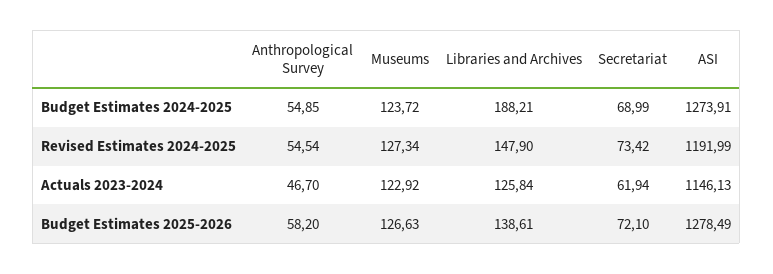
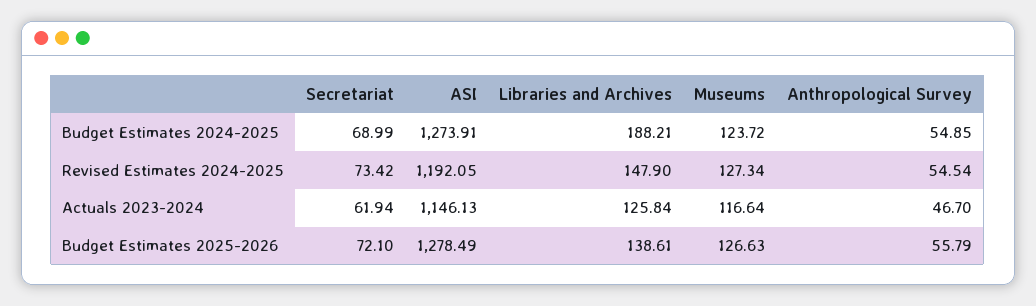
  {
    "Anthropological Survey": {
      "Budget Estimates 2024-2025": 54.85,
      "Revised Estimates 2024-2025": 54.54,
      "Actuals 2023-2024": 46.7,
-     "Budget Estimates 2025-2026": 58.2
+     "Budget Estimates 2025-2026": 55.79
    },
    "Museums": {
      "Budget Estimates 2024-2025": 123.72,
      "Revised Estimates 2024-2025": 127.34,
-     "Actuals 2023-2024": 122.92,
+     "Actuals 2023-2024": 116.64,
      "Budget Estimates 2025-2026": 126.63
    },
    "Libraries and Archives": {
      "Budget Estimates 2024-2025": 188.21,
      "Revised Estimates 2024-2025": 147.9,
      "Actuals 2023-2024": 125.84,
      "Budget Estimates 2025-2026": 138.61
    },
    "Secretariat": {
      "Budget Estimates 2024-2025": 68.99,
      "Revised Estimates 2024-2025": 73.42,
      "Actuals 2023-2024": 61.94,
      "Budget Estimates 2025-2026": 72.1
    },
    "ASI": {
      "Budget Estimates 2024-2025": 1273.91,
-     "Revised Estimates 2024-2025": 1191.99,
+     "Revised Estimates 2024-2025": 1192.05,
      "Actuals 2023-2024": 1146.13,
      "Budget Estimates 2025-2026": 1278.49
    }
  }

